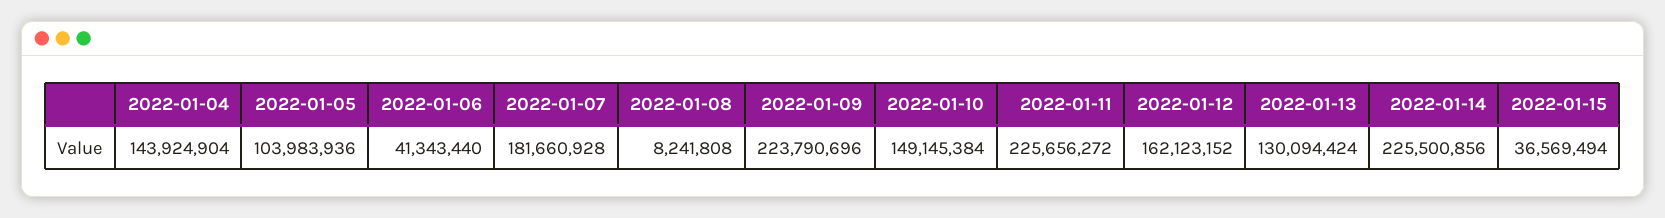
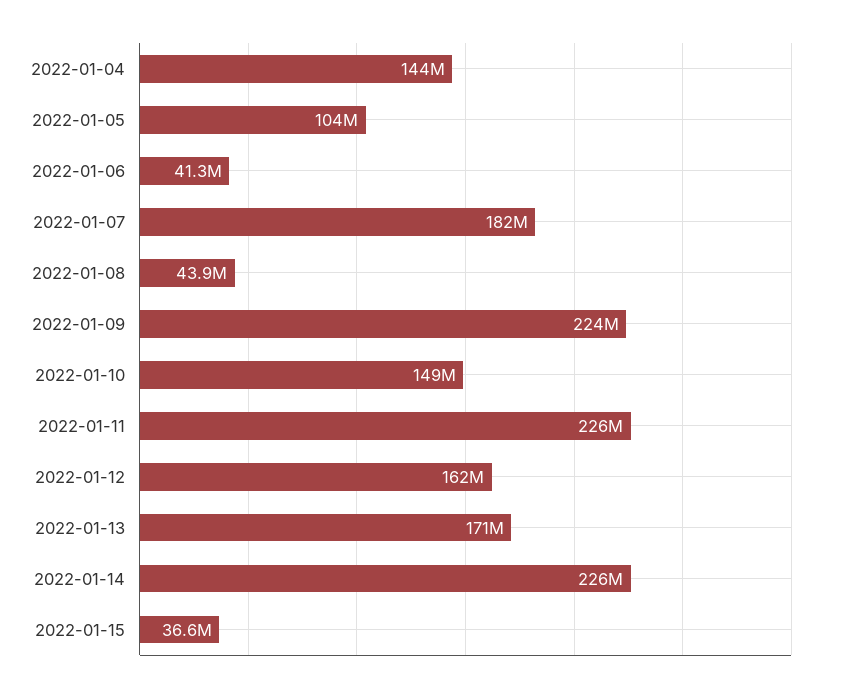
  {
    "2022-01-04": 143924904,
    "2022-01-05": 103983936,
    "2022-01-06": 41343440,
    "2022-01-07": 181660928,
-   "2022-01-08": 8241808,
+   "2022-01-08": 43900000,
    "2022-01-09": 223790696,
    "2022-01-10": 149145384,
    "2022-01-11": 225656272,
    "2022-01-12": 162123152,
-   "2022-01-13": 130094424,
+   "2022-01-13": 171000000,
    "2022-01-14": 225500856,
    "2022-01-15": 36569494
  }

